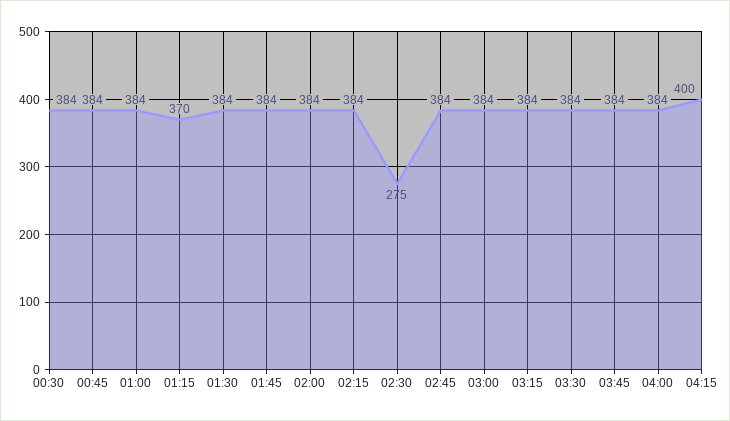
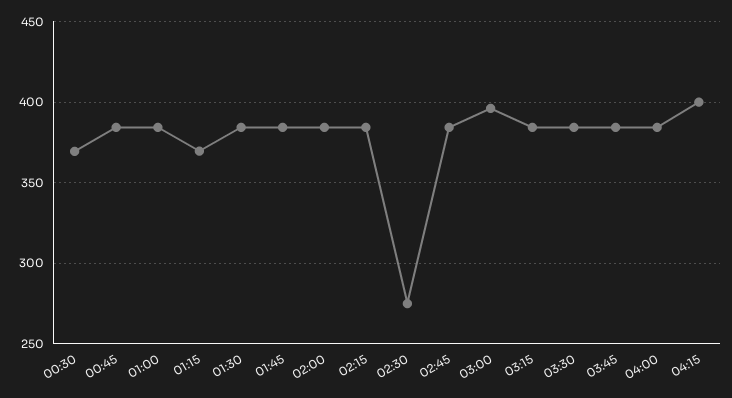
  {
-   "00:30": 384,
+   "00:30": 370,
    "00:45": 384,
    "01:00": 384,
    "01:15": 370,
    "01:30": 384,
    "01:45": 384,
    "02:00": 384,
    "02:15": 384,
    "02:30": 275,
    "02:45": 384,
-   "03:00": 384,
+   "03:00": 395,
    "03:15": 384,
    "03:30": 384,
    "03:45": 384,
    "04:00": 384,
    "04:15": 400
  }

